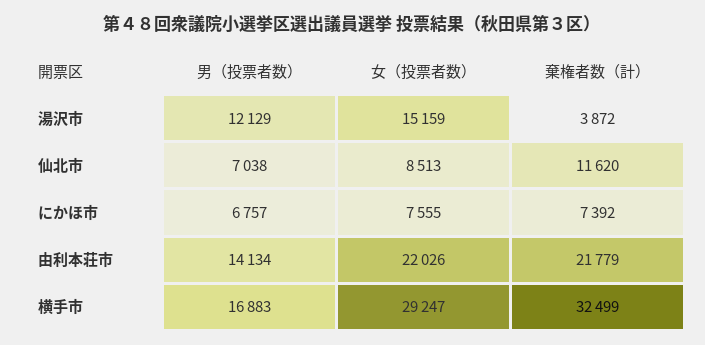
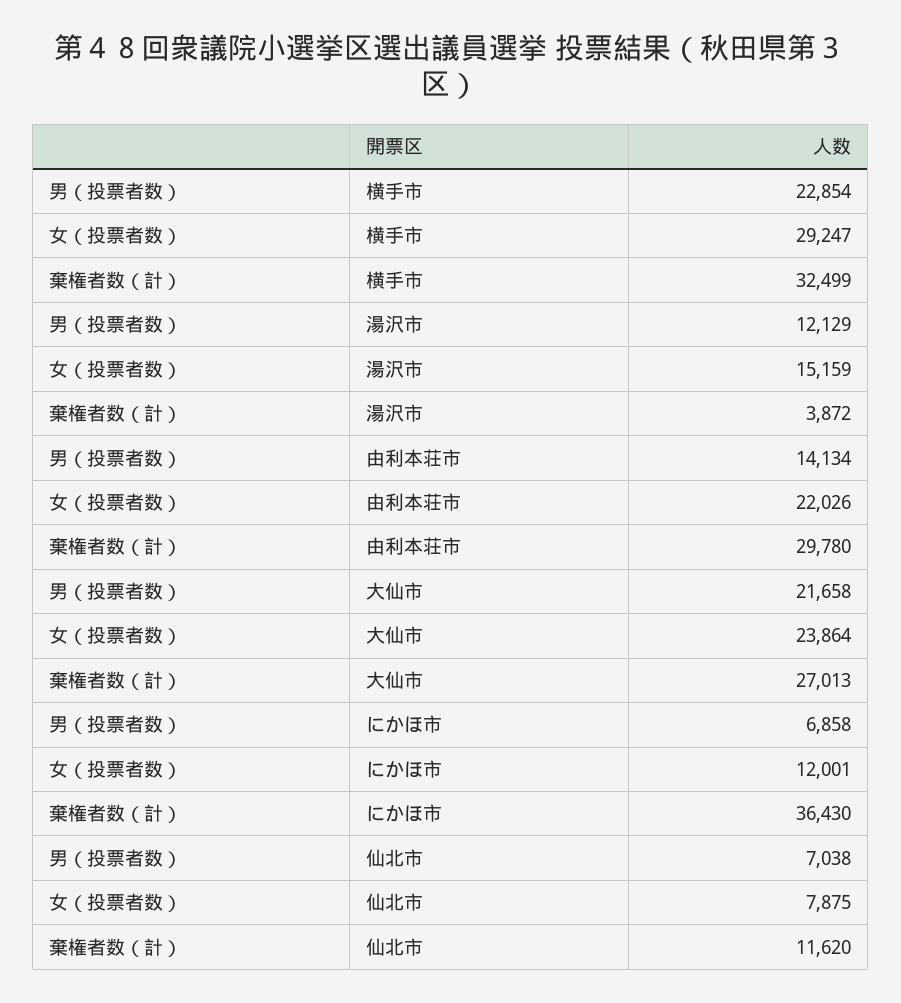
  {
    "男（投票者数）": {
      "湯沢市": 12129,
      "仙北市": 7038,
-     "にかほ市": 6757,
+     "にかほ市": 6858,
      "由利本荘市": 14134,
-     "横手市": 16883
+     "横手市": 22854,
+     "大仙市": 21658
    },
    "女（投票者数）": {
      "湯沢市": 15159,
-     "仙北市": 8513,
+     "仙北市": 7875,
-     "にかほ市": 7555,
+     "にかほ市": 12001,
      "由利本荘市": 22026,
-     "横手市": 29247
+     "横手市": 29247,
+     "大仙市": 23864
    },
    "棄権者数（計）": {
      "湯沢市": 3872,
      "仙北市": 11620,
-     "にかほ市": 7392,
+     "にかほ市": 36430,
-     "由利本荘市": 21779,
+     "由利本荘市": 29780,
-     "横手市": 32499
+     "横手市": 32499,
+     "大仙市": 27013
    }
  }

